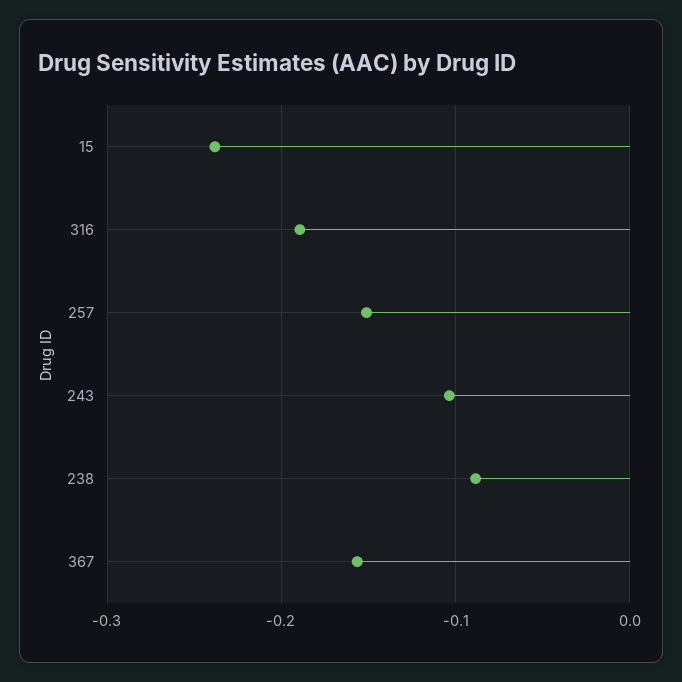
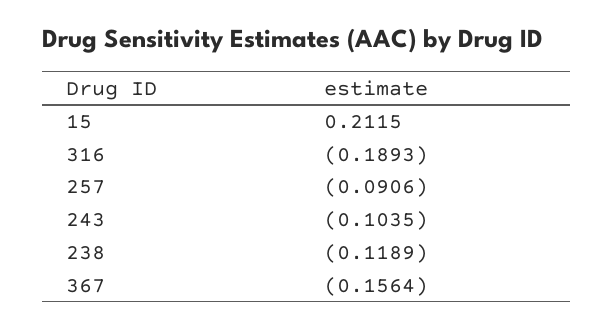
  {
-   "15": -0.24,
+   "15": 0.2115,
    "316": -0.1893,
-   "257": -0.15,
+   "257": -0.0906,
    "243": -0.1035,
-   "238": -0.09,
+   "238": -0.1189,
    "367": -0.1564
  }

